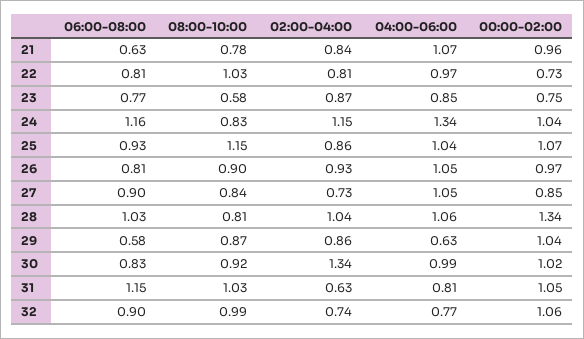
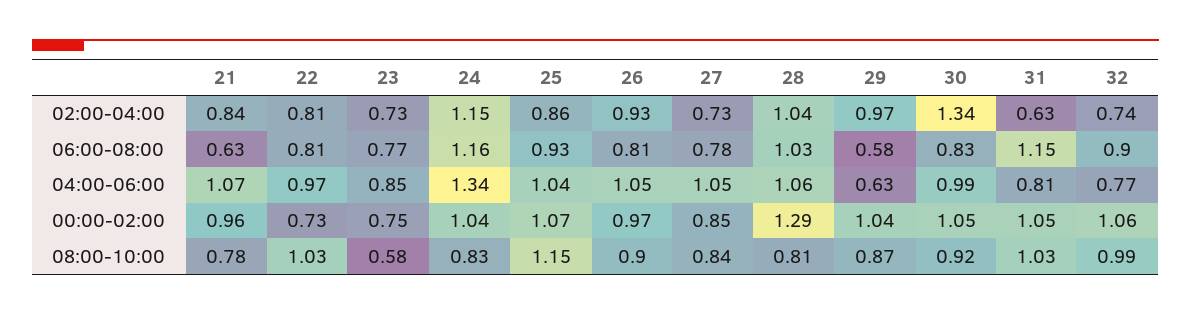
  {
    "06:00-08:00": {
      "21": 0.63,
      "22": 0.81,
      "23": 0.77,
      "24": 1.16,
      "25": 0.93,
      "26": 0.81,
-     "27": 0.9,
+     "27": 0.78,
      "28": 1.03,
      "29": 0.58,
      "30": 0.83,
      "31": 1.15,
      "32": 0.9
    },
    "08:00-10:00": {
      "21": 0.78,
      "22": 1.03,
      "23": 0.58,
      "24": 0.83,
      "25": 1.15,
      "26": 0.9,
      "27": 0.84,
      "28": 0.81,
      "29": 0.87,
      "30": 0.92,
      "31": 1.03,
      "32": 0.99
    },
    "02:00-04:00": {
      "21": 0.84,
      "22": 0.81,
-     "23": 0.87,
+     "23": 0.73,
      "24": 1.15,
      "25": 0.86,
      "26": 0.93,
      "27": 0.73,
      "28": 1.04,
-     "29": 0.86,
+     "29": 0.97,
      "30": 1.34,
      "31": 0.63,
      "32": 0.74
    },
    "04:00-06:00": {
      "21": 1.07,
      "22": 0.97,
      "23": 0.85,
      "24": 1.34,
      "25": 1.04,
      "26": 1.05,
      "27": 1.05,
      "28": 1.06,
      "29": 0.63,
      "30": 0.99,
      "31": 0.81,
      "32": 0.77
    },
    "00:00-02:00": {
      "21": 0.96,
      "22": 0.73,
      "23": 0.75,
      "24": 1.04,
      "25": 1.07,
      "26": 0.97,
      "27": 0.85,
-     "28": 1.34,
+     "28": 1.29,
      "29": 1.04,
-     "30": 1.02,
+     "30": 1.05,
      "31": 1.05,
      "32": 1.06
    }
  }

